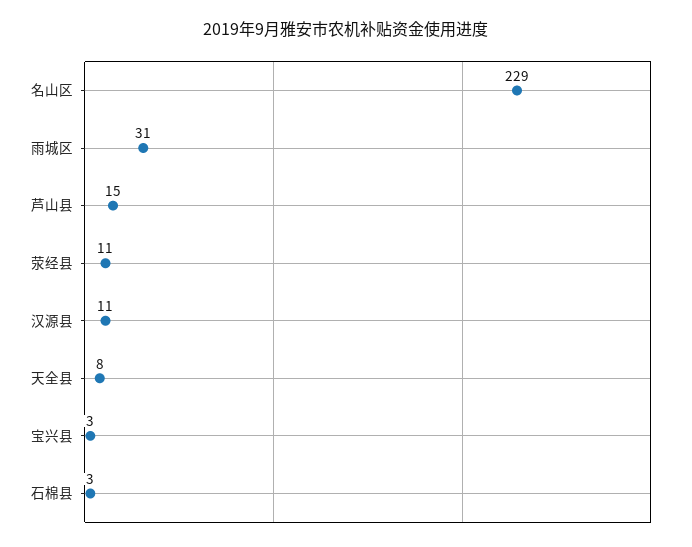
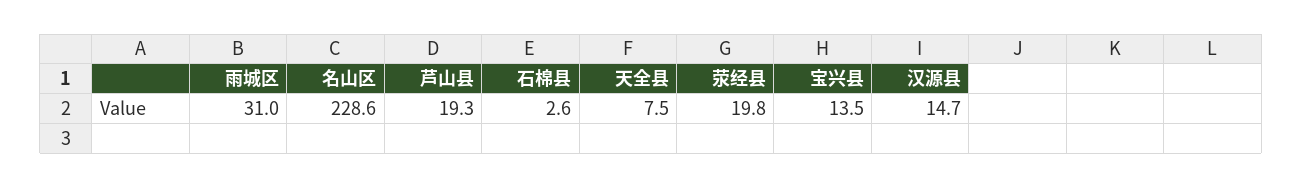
  {
    "名山区": 228.6,
    "雨城区": 31,
-   "芦山县": 15,
+   "芦山县": 19.3,
-   "荥经县": 11,
+   "荥经县": 19.8,
-   "汉源县": 11,
+   "汉源县": 14.7,
    "天全县": 7.5,
-   "宝兴县": 3,
+   "宝兴县": 13.5,
    "石棉县": 2.6
  }

